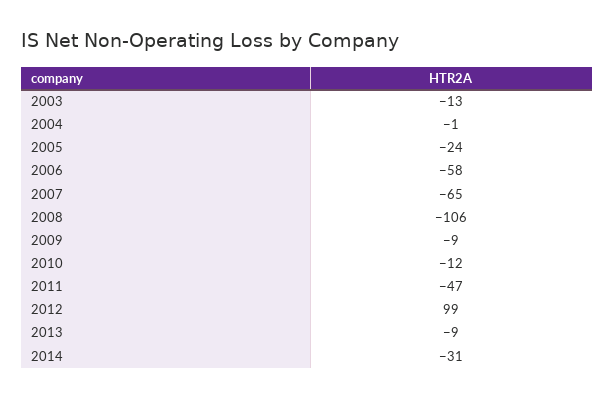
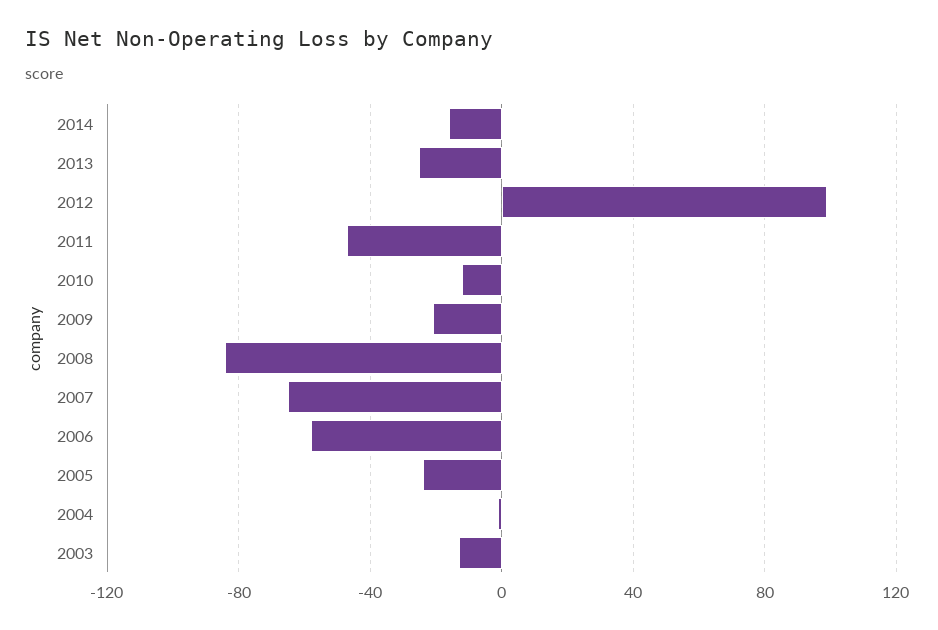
  {
    "2003": -13,
    "2004": -1,
    "2005": -24,
    "2006": -58,
    "2007": -65,
-   "2008": -106,
+   "2008": -85,
-   "2009": -9,
+   "2009": -20,
    "2010": -12,
    "2011": -47,
    "2012": 99,
-   "2013": -9,
+   "2013": -25,
-   "2014": -31
+   "2014": -15
  }

